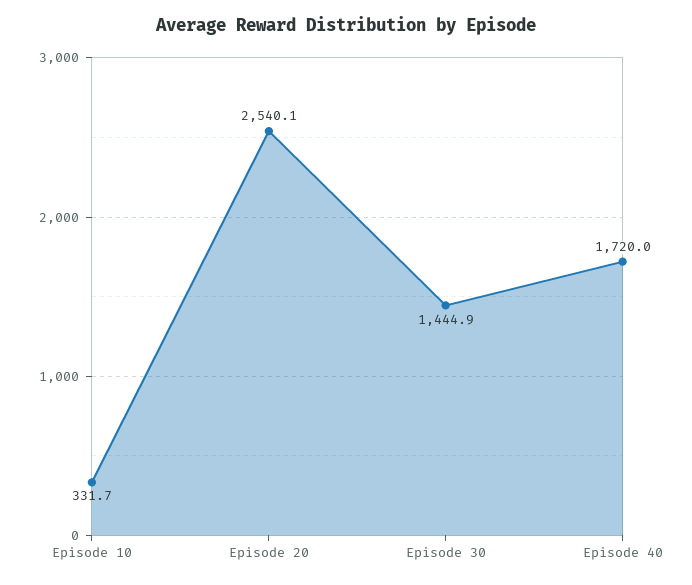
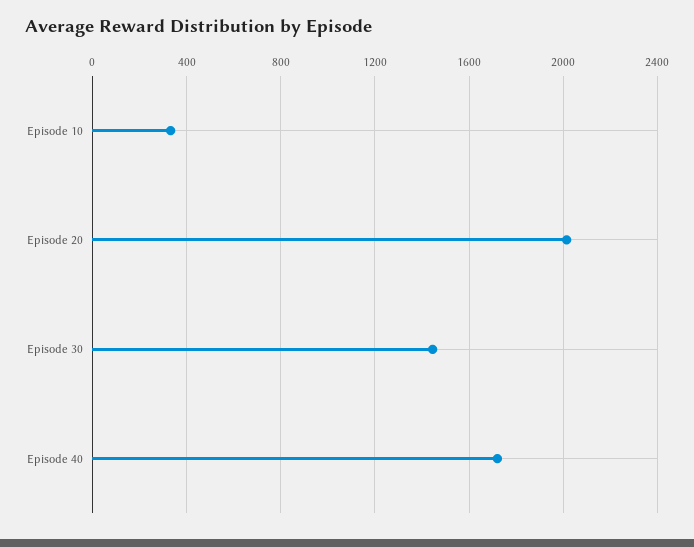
  {
    "Episode 10": 331.7,
-   "Episode 20": 2540.1,
+   "Episode 20": 2000,
    "Episode 30": 1444.9,
    "Episode 40": 1720
  }

